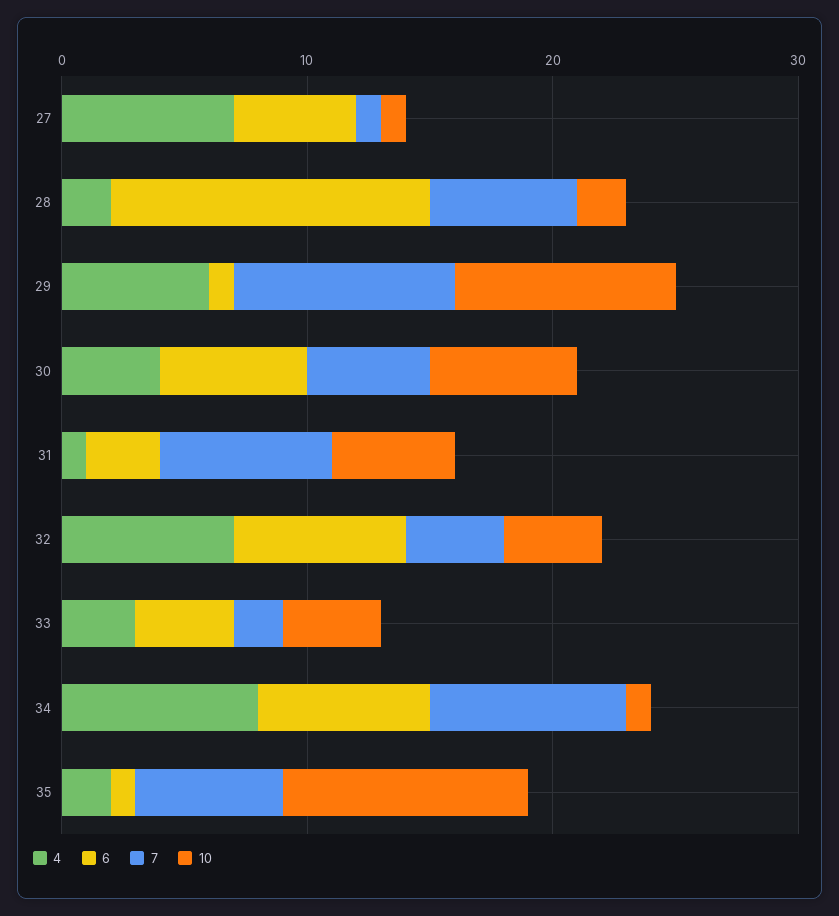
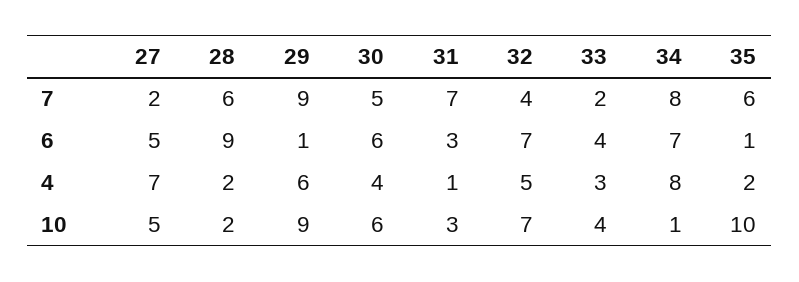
  {
    "4": {
      "27": 7,
      "28": 2,
      "29": 6,
      "30": 4,
      "31": 1,
-     "32": 7,
+     "32": 5,
      "33": 3,
      "34": 8,
      "35": 2
    },
    "6": {
      "27": 5,
-     "28": 13,
+     "28": 9,
      "29": 1,
      "30": 6,
      "31": 3,
      "32": 7,
      "33": 4,
      "34": 7,
      "35": 1
    },
    "7": {
-     "27": 1,
+     "27": 2,
      "28": 6,
      "29": 9,
      "30": 5,
      "31": 7,
      "32": 4,
      "33": 2,
      "34": 8,
      "35": 6
    },
    "10": {
-     "27": 1,
+     "27": 5,
      "28": 2,
      "29": 9,
      "30": 6,
-     "31": 5,
+     "31": 3,
-     "32": 4,
+     "32": 7,
      "33": 4,
      "34": 1,
      "35": 10
    }
  }

